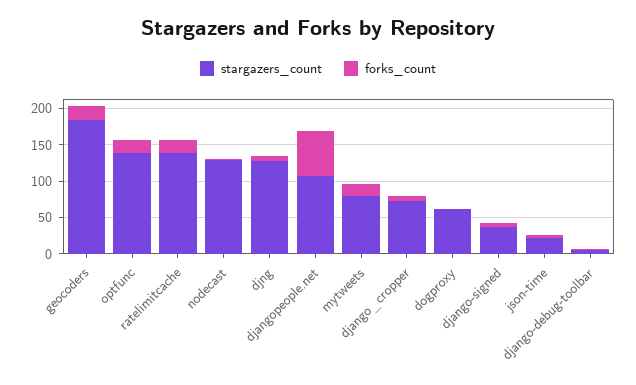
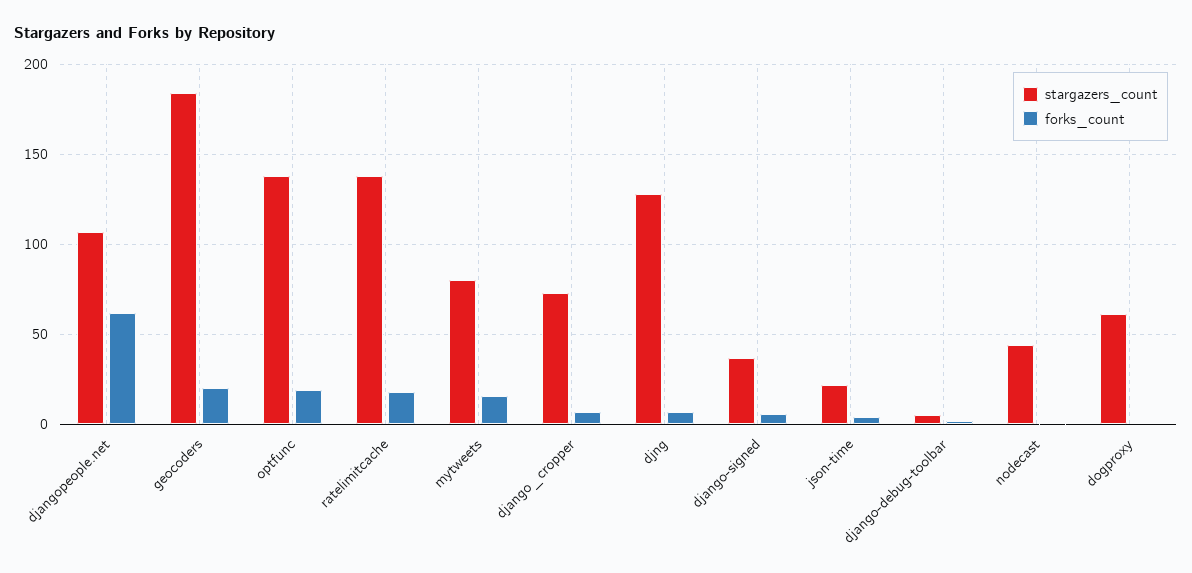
  {
    "stargazers_count": {
      "geocoders": 185,
      "optfunc": 140,
      "ratelimitcache": 140,
-     "nodecast": 125,
+     "nodecast": 45,
      "djng": 130,
      "djangopeople.net": 105,
      "mytweets": 80,
      "django_cropper": 75,
      "dogproxy": 60,
      "django-signed": 35,
      "json-time": 20,
      "django-debug-toolbar": 5
    },
    "forks_count": {
      "geocoders": 20,
      "optfunc": 20,
      "ratelimitcache": 20,
      "nodecast": 0,
      "djng": 5,
      "djangopeople.net": 60,
      "mytweets": 15,
      "django_cropper": 5,
      "dogproxy": 0,
      "django-signed": 5,
      "json-time": 5,
      "django-debug-toolbar": 0
    }
  }

